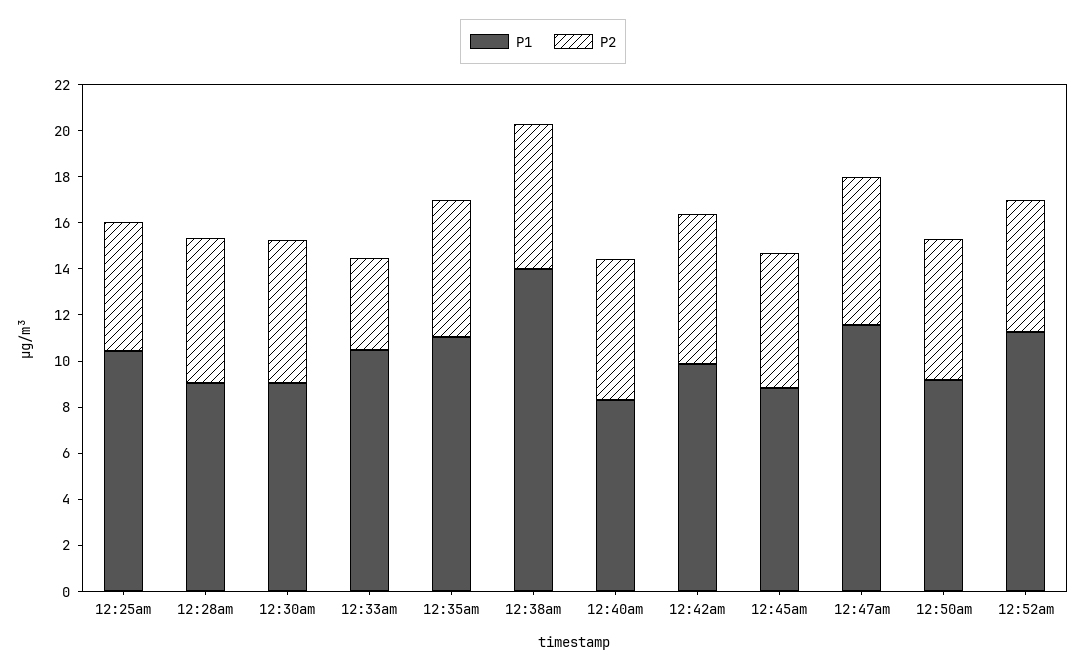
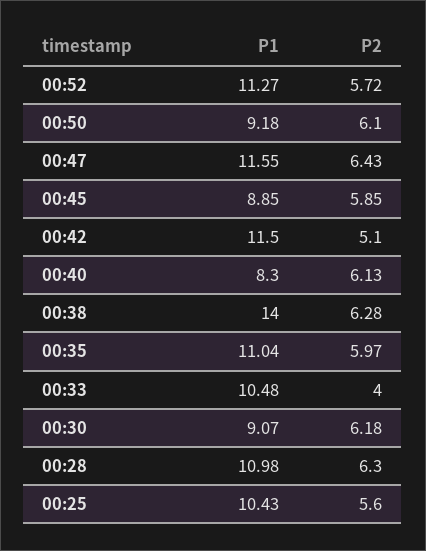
  {
    "P1": {
      "12:25am": 10.43,
-     "12:28am": 9,
+     "12:28am": 10.98,
      "12:30am": 9.07,
      "12:33am": 10.48,
      "12:35am": 11.04,
      "12:38am": 14,
      "12:40am": 8.3,
-     "12:42am": 10,
+     "12:42am": 11.5,
      "12:45am": 8.85,
      "12:47am": 11.55,
      "12:50am": 9.18,
      "12:52am": 11.27
    },
    "P2": {
      "12:25am": 5.6,
      "12:28am": 6.3,
      "12:30am": 6.18,
      "12:33am": 4,
      "12:35am": 5.97,
      "12:38am": 6.28,
      "12:40am": 6.13,
-     "12:42am": 6.5,
+     "12:42am": 5.1,
      "12:45am": 5.85,
      "12:47am": 6.43,
      "12:50am": 6.1,
      "12:52am": 5.72
    }
  }

